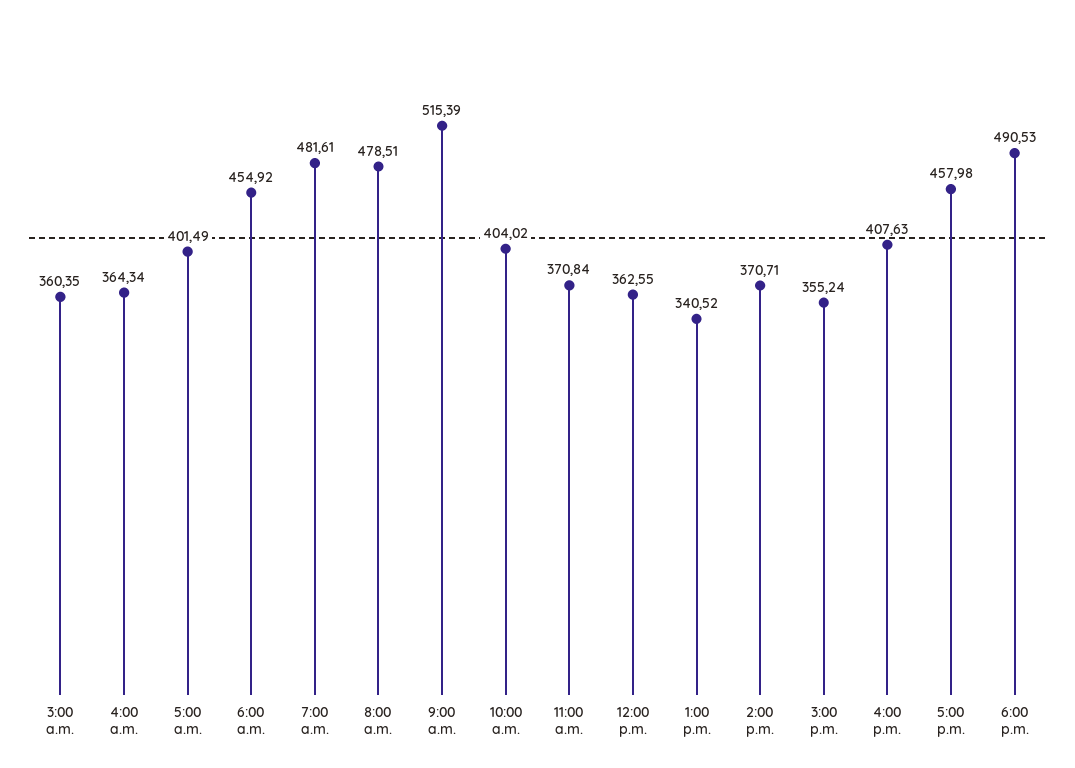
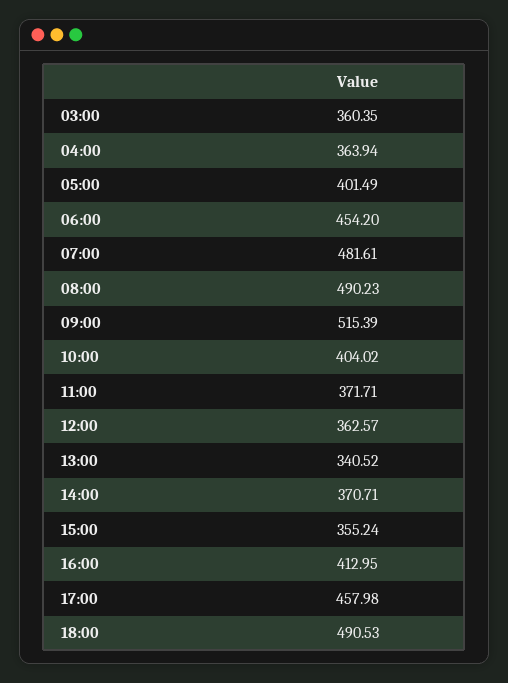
  {
    "3:00 a.m.": 360.35,
-   "4:00 a.m.": 364.34,
+   "4:00 a.m.": 363.94,
    "5:00 a.m.": 401.49,
-   "6:00 a.m.": 454.92,
+   "6:00 a.m.": 454.2,
    "7:00 a.m.": 481.61,
-   "8:00 a.m.": 478.51,
+   "8:00 a.m.": 490.23,
    "9:00 a.m.": 515.39,
    "10:00 a.m.": 404.02,
-   "11:00 a.m.": 370.84,
+   "11:00 a.m.": 371.71,
-   "12:00 p.m.": 362.55,
+   "12:00 p.m.": 362.57,
    "1:00 p.m.": 340.52,
    "2:00 p.m.": 370.71,
    "3:00 p.m.": 355.24,
-   "4:00 p.m.": 407.63,
+   "4:00 p.m.": 412.95,
    "5:00 p.m.": 457.98,
    "6:00 p.m.": 490.53
  }

